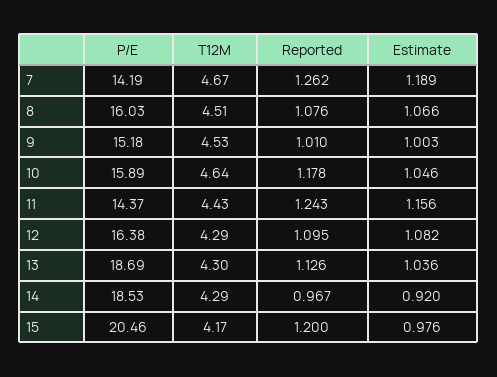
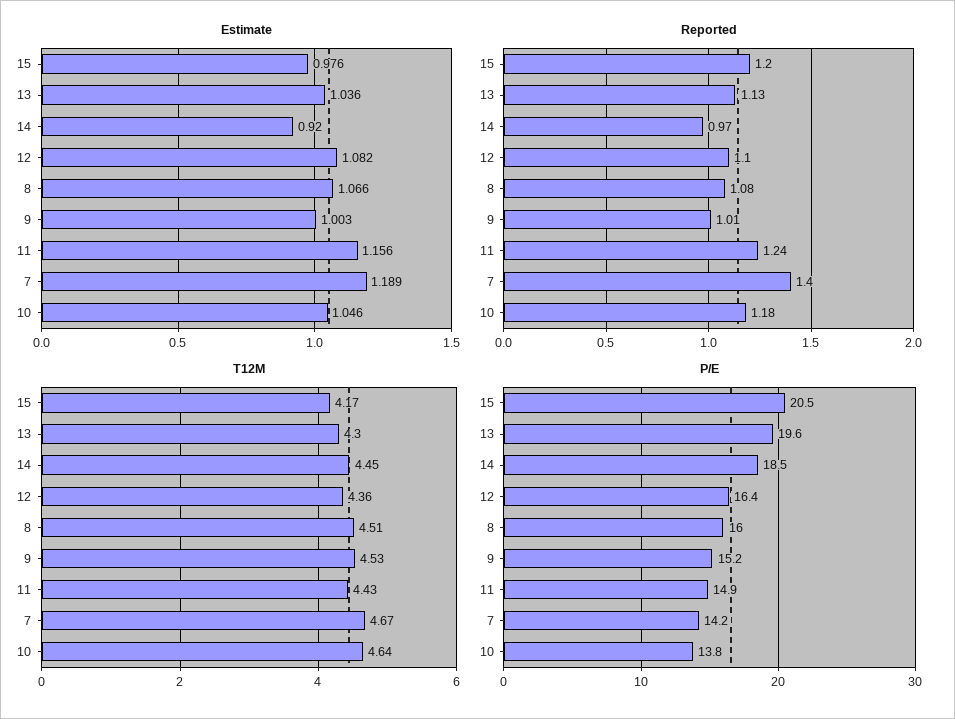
  {
    "P/E": {
      "7": 14.19,
      "8": 16.03,
      "9": 15.18,
-     "10": 15.89,
+     "10": 13.8,
-     "11": 14.37,
+     "11": 14.9,
      "12": 16.38,
-     "13": 18.69,
+     "13": 19.6,
      "14": 18.53,
      "15": 20.46
    },
    "T12M": {
      "7": 4.67,
      "8": 4.51,
      "9": 4.53,
      "10": 4.64,
      "11": 4.43,
-     "12": 4.29,
+     "12": 4.36,
      "13": 4.3,
-     "14": 4.29,
+     "14": 4.45,
      "15": 4.17
    },
    "Reported": {
-     "7": 1.262,
+     "7": 1.4,
      "8": 1.076,
      "9": 1.01,
      "10": 1.178,
      "11": 1.243,
      "12": 1.095,
      "13": 1.126,
      "14": 0.967,
      "15": 1.2
    },
    "Estimate": {
      "7": 1.189,
      "8": 1.066,
      "9": 1.003,
      "10": 1.046,
      "11": 1.156,
      "12": 1.082,
      "13": 1.036,
      "14": 0.92,
      "15": 0.976
    }
  }

